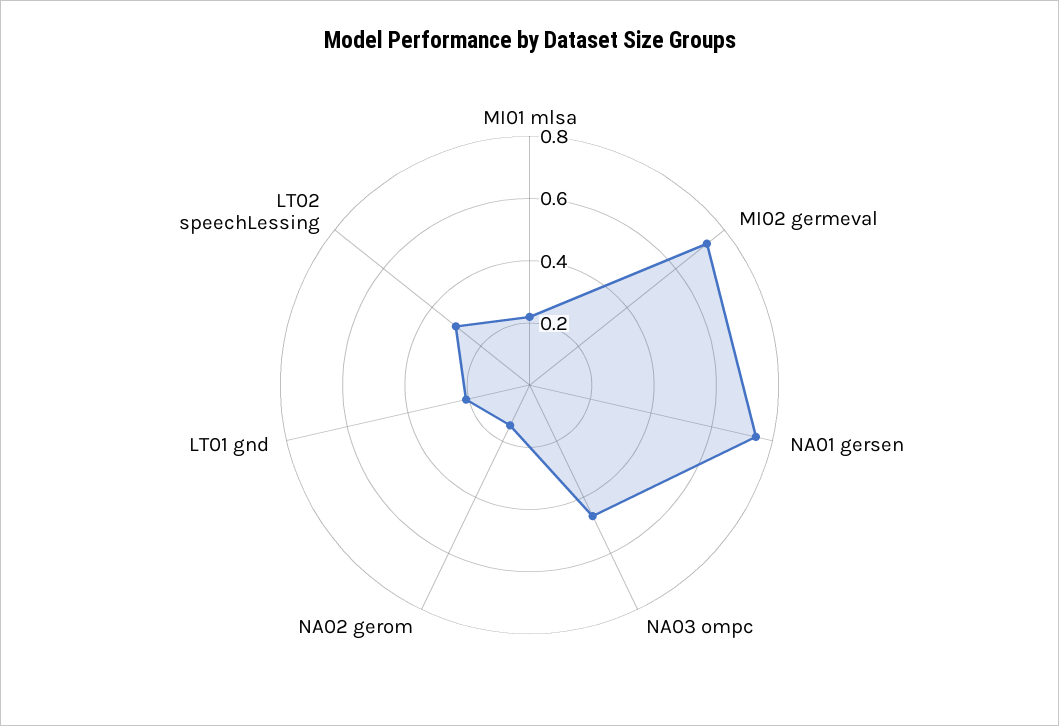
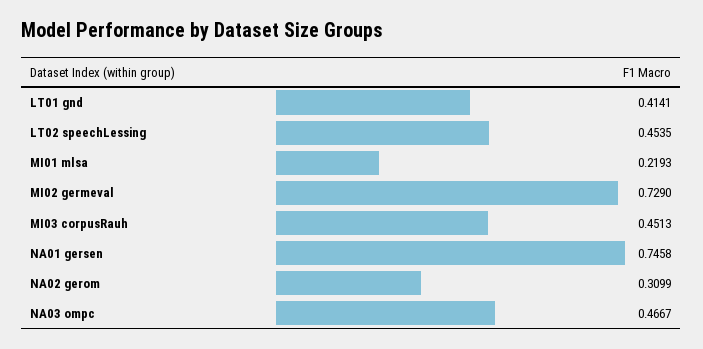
  {
    "MI01 mlsa": 0.2193,
    "MI02 germeval": 0.729,
    "NA01 gersen": 0.7458,
    "NA03 ompc": 0.4667,
-   "NA02 gerom": 0.15,
+   "NA02 gerom": 0.3099,
-   "LT01 gnd": 0.2,
+   "LT01 gnd": 0.4141,
-   "LT02 speechLessing": 0.3
+   "LT02 speechLessing": 0.4535,
+   "MI03 corpusRauh": 0.4513
  }

